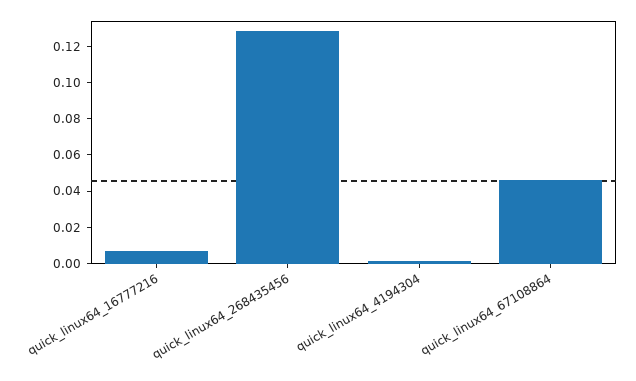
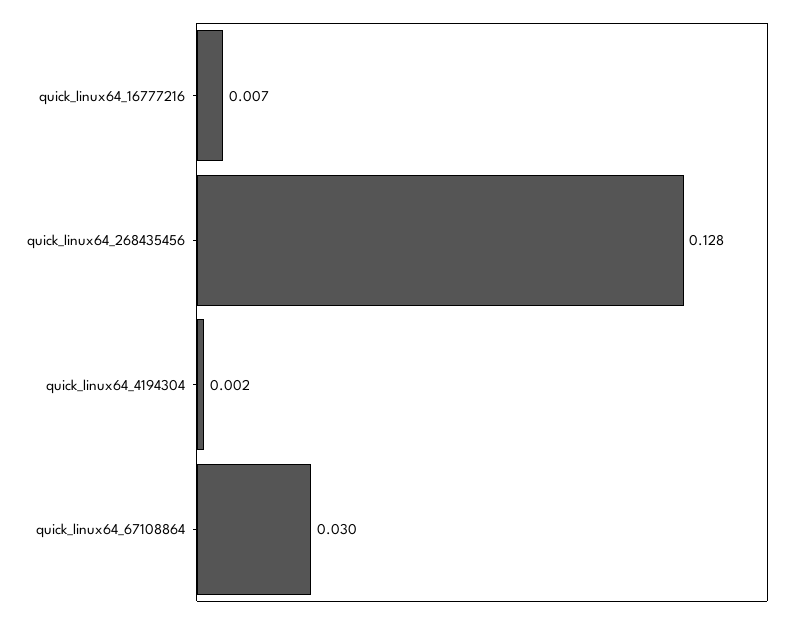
  {
    "quick_linux64_16777216": 0.007,
    "quick_linux64_268435456": 0.128,
    "quick_linux64_4194304": 0.002,
-   "quick_linux64_67108864": 0.045
+   "quick_linux64_67108864": 0.03
  }

